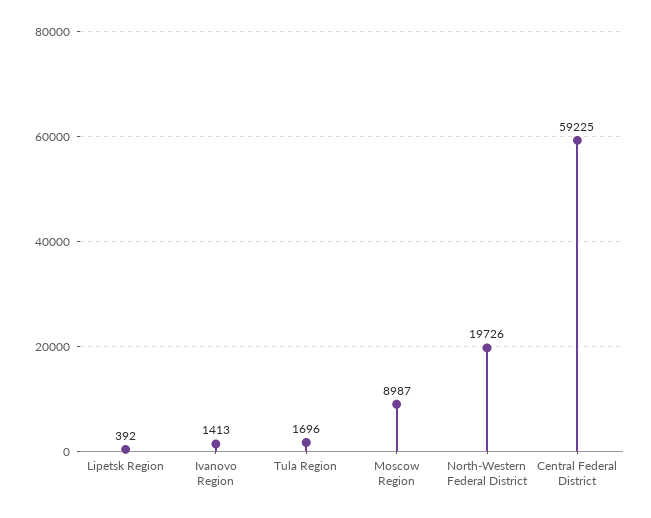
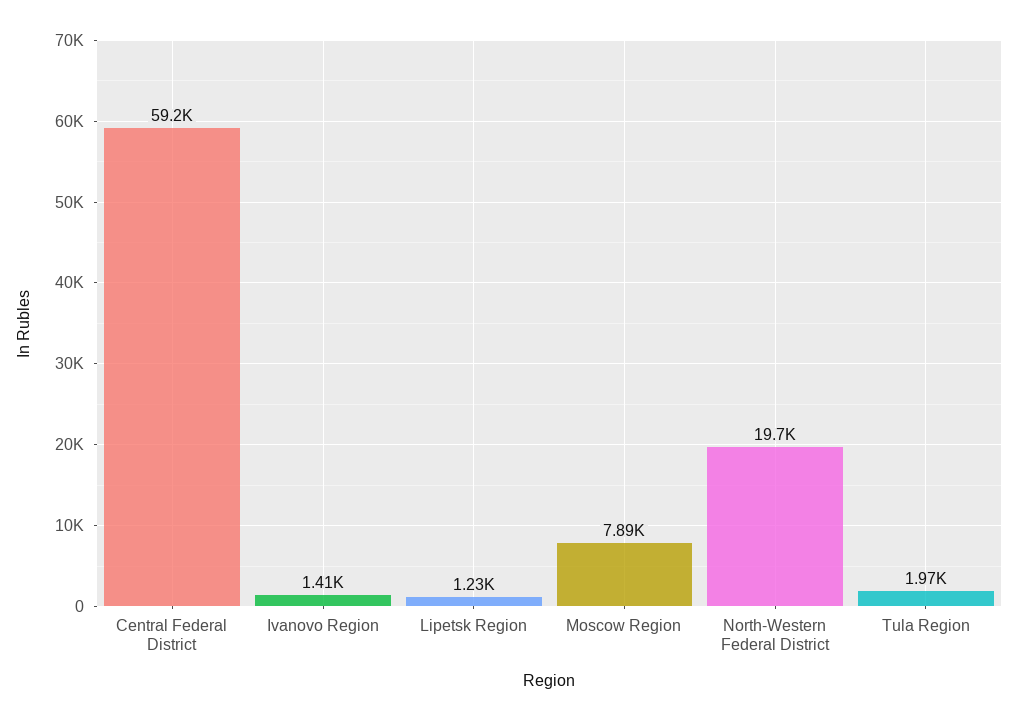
  {
-   "Lipetsk Region": 392,
+   "Lipetsk Region": 1230,
    "Ivanovo Region": 1413,
-   "Tula Region": 1696,
+   "Tula Region": 1970,
-   "Moscow Region": 8987,
+   "Moscow Region": 7890,
    "North-Western Federal District": 19726,
    "Central Federal District": 59225
  }

